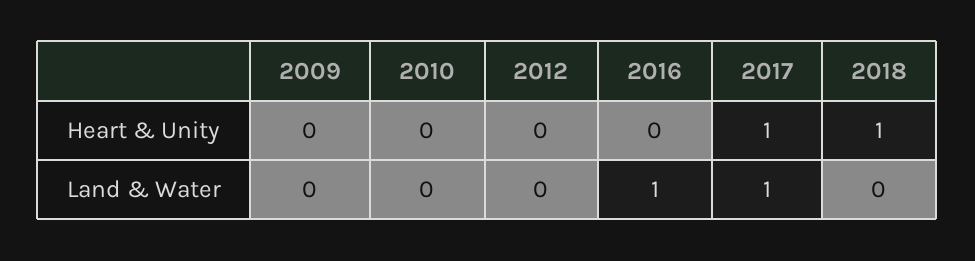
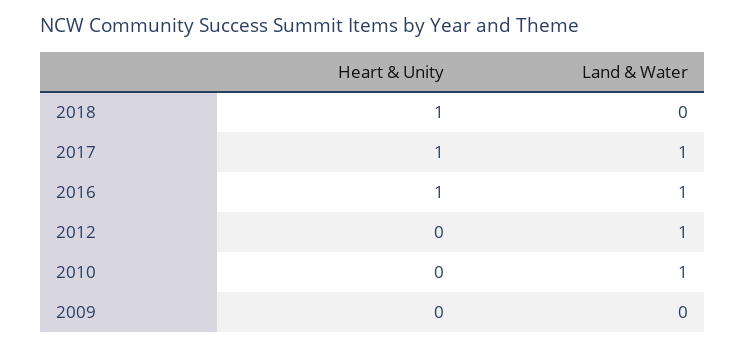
  {
    "2009": {
      "Heart & Unity": 0,
      "Land & Water": 0
    },
    "2010": {
      "Heart & Unity": 0,
-     "Land & Water": 0
+     "Land & Water": 1
    },
    "2012": {
      "Heart & Unity": 0,
-     "Land & Water": 0
+     "Land & Water": 1
    },
    "2016": {
-     "Heart & Unity": 0,
+     "Heart & Unity": 1,
      "Land & Water": 1
    },
    "2017": {
      "Heart & Unity": 1,
      "Land & Water": 1
    },
    "2018": {
      "Heart & Unity": 1,
      "Land & Water": 0
    }
  }

